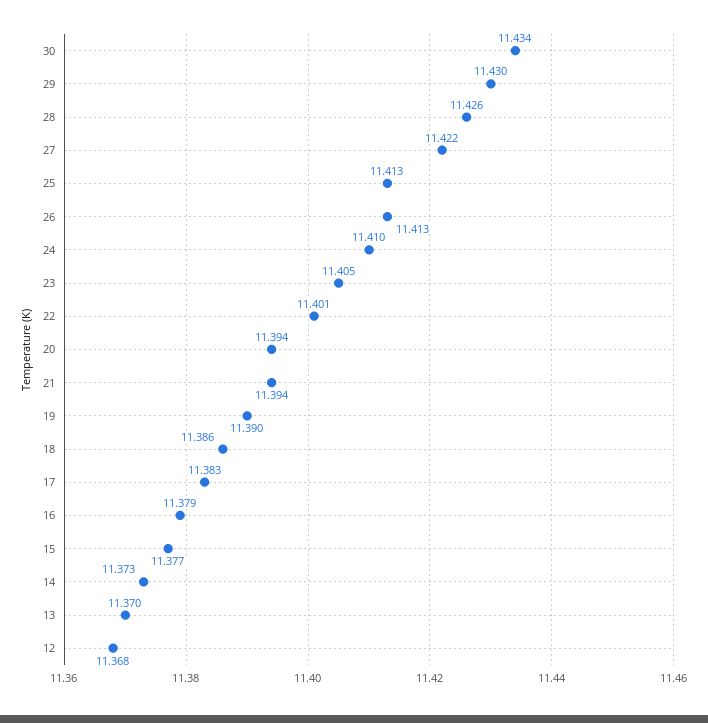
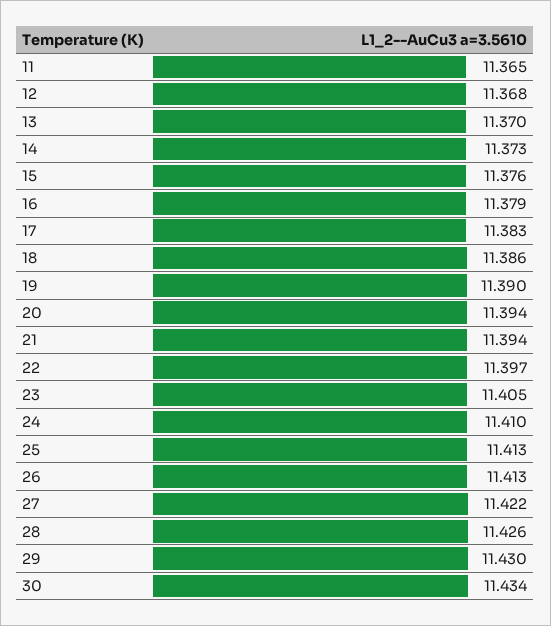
  {
    "30": 11.434,
    "29": 11.43,
    "28": 11.426,
    "27": 11.422,
    "25": 11.413,
    "26": 11.413,
    "24": 11.41,
    "23": 11.405,
-   "22": 11.401,
+   "22": 11.397,
    "20": 11.394,
    "21": 11.394,
    "19": 11.39,
    "18": 11.386,
    "17": 11.383,
    "16": 11.379,
-   "15": 11.377,
+   "15": 11.376,
    "14": 11.373,
    "13": 11.37,
-   "12": 11.368
+   "12": 11.368,
+   "11": 11.365
  }

